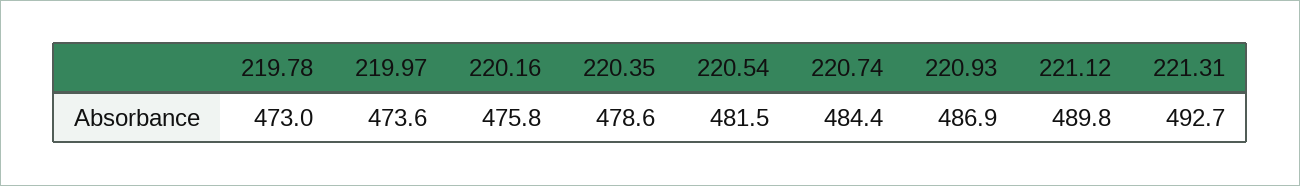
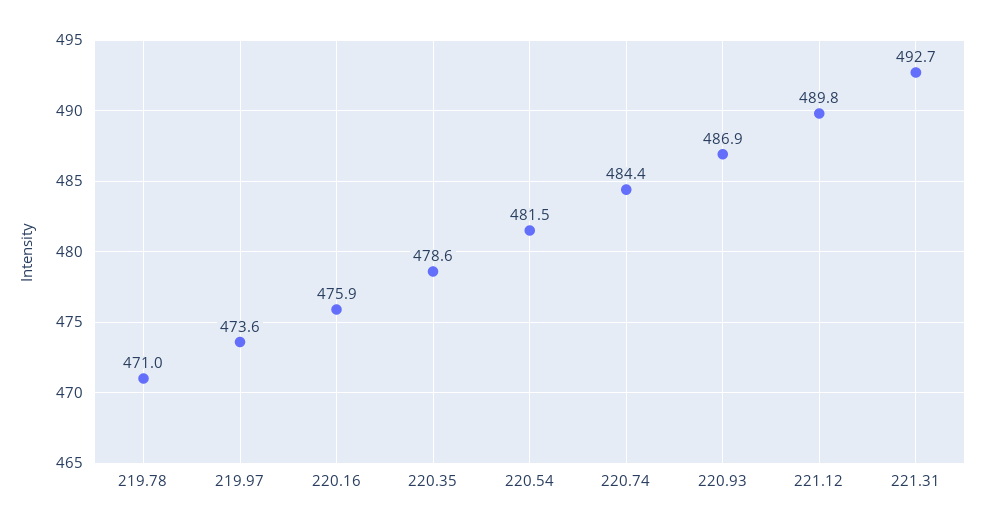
  {
-   "219.78": 473,
+   "219.78": 471,
    "219.97": 473.6,
-   "220.16": 475.8,
+   "220.16": 475.9,
    "220.35": 478.6,
    "220.54": 481.5,
    "220.74": 484.4,
    "220.93": 486.9,
    "221.12": 489.8,
    "221.31": 492.7
  }

